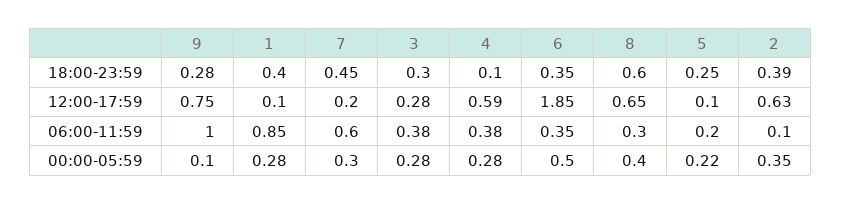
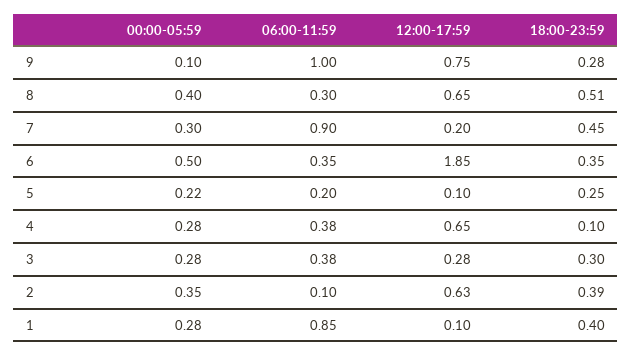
  {
    "9": {
      "18:00-23:59": 0.28,
      "12:00-17:59": 0.75,
      "06:00-11:59": 1,
      "00:00-05:59": 0.1
    },
    "1": {
      "18:00-23:59": 0.4,
      "12:00-17:59": 0.1,
      "06:00-11:59": 0.85,
      "00:00-05:59": 0.28
    },
    "7": {
      "18:00-23:59": 0.45,
      "12:00-17:59": 0.2,
-     "06:00-11:59": 0.6,
+     "06:00-11:59": 0.9,
      "00:00-05:59": 0.3
    },
    "3": {
      "18:00-23:59": 0.3,
      "12:00-17:59": 0.28,
      "06:00-11:59": 0.38,
      "00:00-05:59": 0.28
    },
    "4": {
      "18:00-23:59": 0.1,
-     "12:00-17:59": 0.59,
+     "12:00-17:59": 0.65,
      "06:00-11:59": 0.38,
      "00:00-05:59": 0.28
    },
    "6": {
      "18:00-23:59": 0.35,
      "12:00-17:59": 1.85,
      "06:00-11:59": 0.35,
      "00:00-05:59": 0.5
    },
    "8": {
-     "18:00-23:59": 0.6,
+     "18:00-23:59": 0.51,
      "12:00-17:59": 0.65,
      "06:00-11:59": 0.3,
      "00:00-05:59": 0.4
    },
    "5": {
      "18:00-23:59": 0.25,
      "12:00-17:59": 0.1,
      "06:00-11:59": 0.2,
      "00:00-05:59": 0.22
    },
    "2": {
      "18:00-23:59": 0.39,
      "12:00-17:59": 0.63,
      "06:00-11:59": 0.1,
      "00:00-05:59": 0.35
    }
  }

